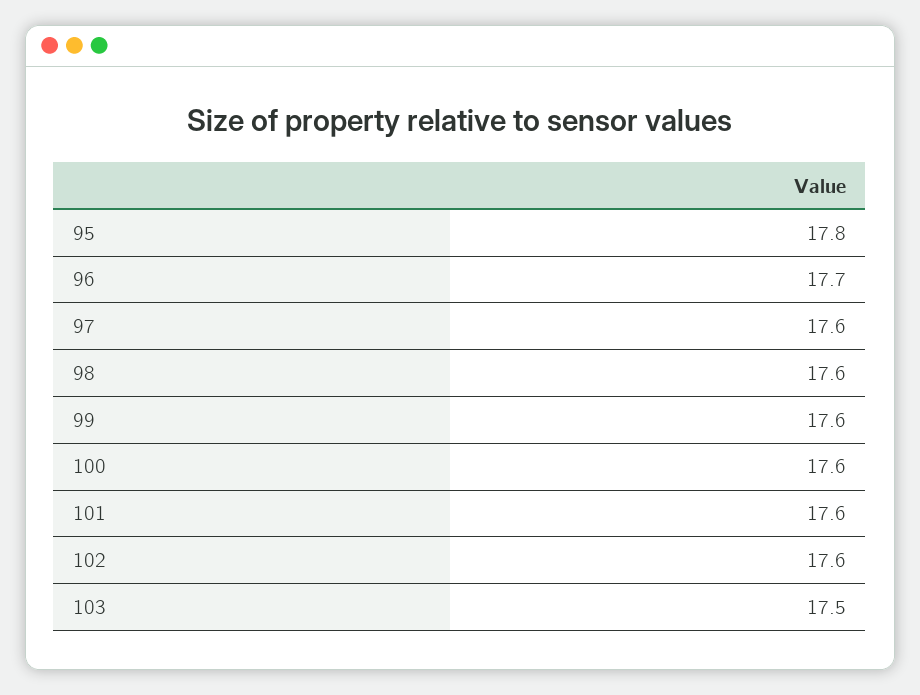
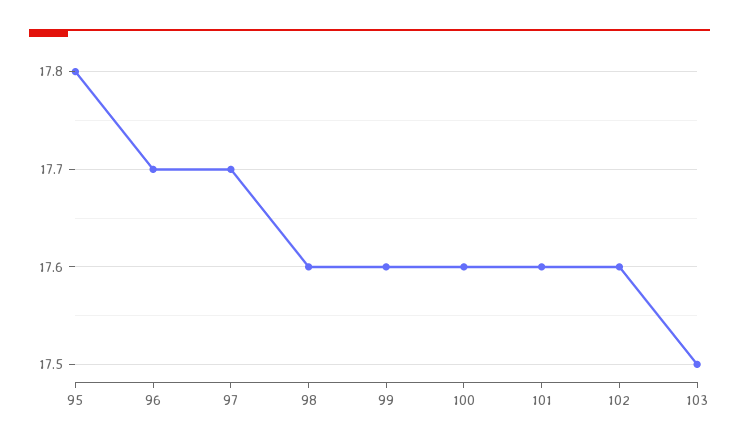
  {
    "95": 17.8,
    "96": 17.7,
-   "97": 17.6,
+   "97": 17.7,
    "98": 17.6,
    "99": 17.6,
    "100": 17.6,
    "101": 17.6,
    "102": 17.6,
    "103": 17.5
  }

